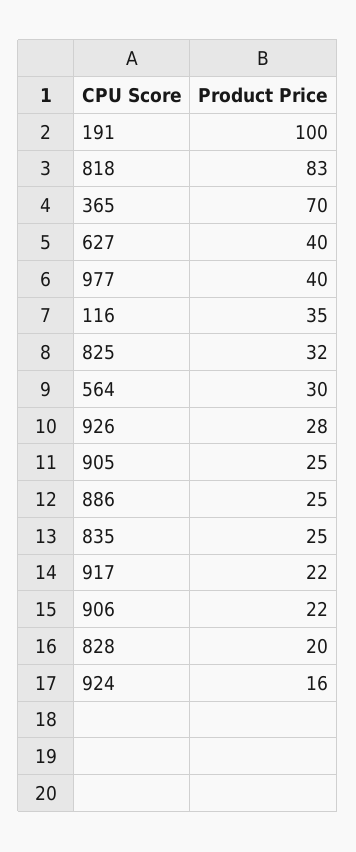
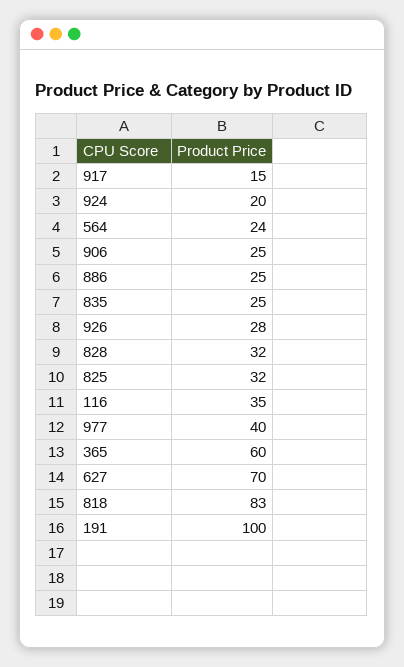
  {
    "191": 100,
    "818": 83,
-   "365": 70,
+   "365": 60,
-   "627": 40,
+   "627": 70,
    "977": 40,
    "116": 35,
    "825": 32,
-   "564": 30,
+   "564": 24,
    "926": 28,
-   "905": 25,
    "886": 25,
    "835": 25,
-   "917": 22,
+   "917": 15,
-   "906": 22,
+   "906": 25,
-   "828": 20,
+   "828": 32,
-   "924": 16
+   "924": 20
  }

